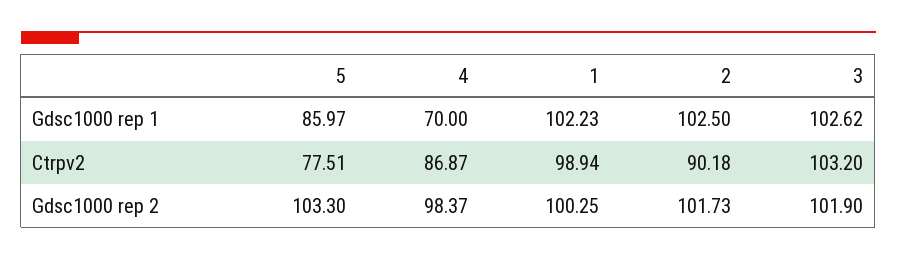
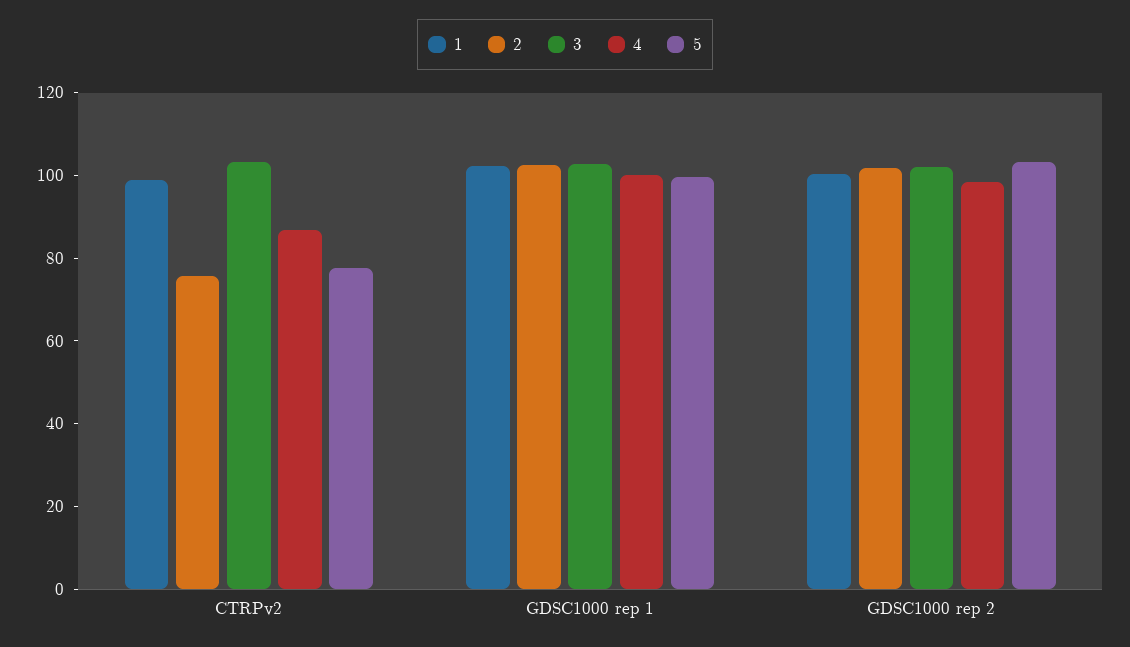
  {
    "5": {
-     "Gdsc1000 rep 1": 85.97,
+     "Gdsc1000 rep 1": 100,
      "Ctrpv2": 77.51,
      "Gdsc1000 rep 2": 103.3
    },
    "4": {
-     "Gdsc1000 rep 1": 70,
+     "Gdsc1000 rep 1": 100,
      "Ctrpv2": 86.87,
      "Gdsc1000 rep 2": 98.37
    },
    "1": {
      "Gdsc1000 rep 1": 102.23,
      "Ctrpv2": 98.94,
      "Gdsc1000 rep 2": 100.25
    },
    "2": {
      "Gdsc1000 rep 1": 102.5,
-     "Ctrpv2": 90.18,
+     "Ctrpv2": 75,
      "Gdsc1000 rep 2": 101.73
    },
    "3": {
      "Gdsc1000 rep 1": 102.62,
      "Ctrpv2": 103.2,
      "Gdsc1000 rep 2": 101.9
    }
  }

